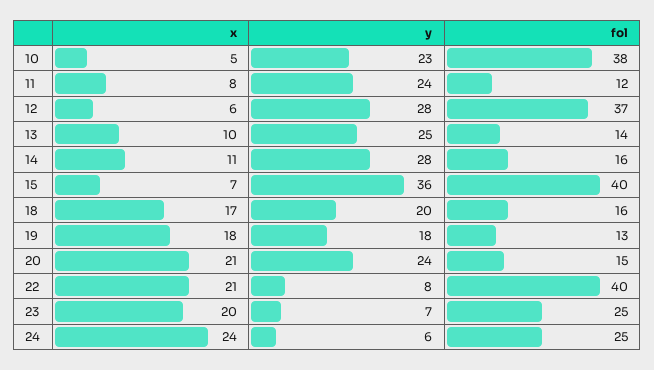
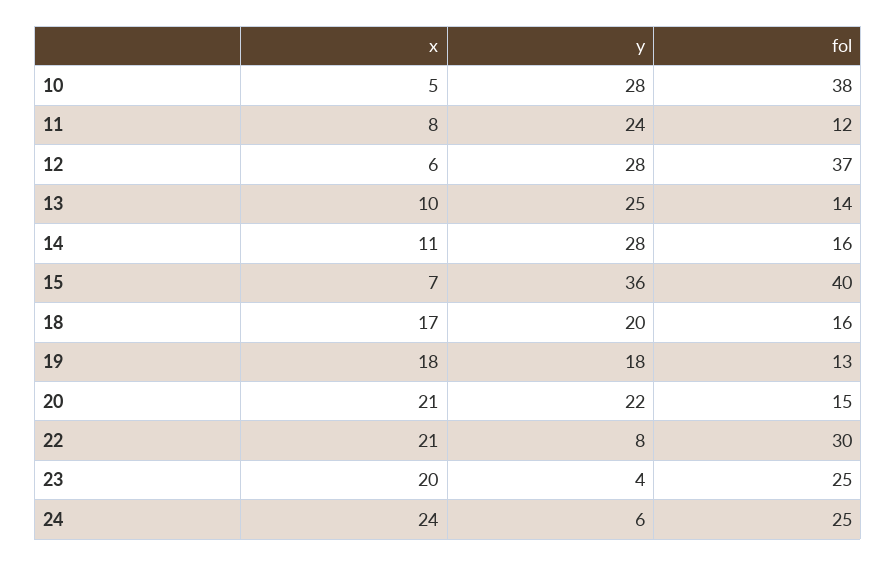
  {
    "x": {
      "10": 5,
      "11": 8,
      "12": 6,
      "13": 10,
      "14": 11,
      "15": 7,
      "18": 17,
      "19": 18,
      "20": 21,
      "22": 21,
      "23": 20,
      "24": 24
    },
    "y": {
-     "10": 23,
+     "10": 28,
      "11": 24,
      "12": 28,
      "13": 25,
      "14": 28,
      "15": 36,
      "18": 20,
      "19": 18,
-     "20": 24,
+     "20": 22,
      "22": 8,
-     "23": 7,
+     "23": 4,
      "24": 6
    },
    "fol": {
      "10": 38,
      "11": 12,
      "12": 37,
      "13": 14,
      "14": 16,
      "15": 40,
      "18": 16,
      "19": 13,
      "20": 15,
-     "22": 40,
+     "22": 30,
      "23": 25,
      "24": 25
    }
  }

